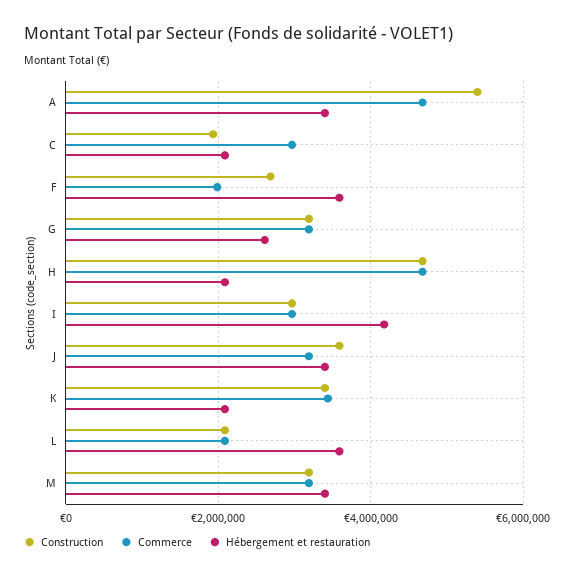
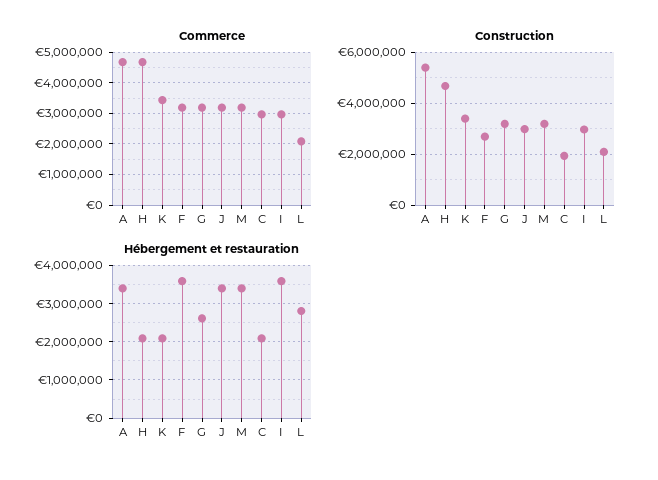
  {
    "Construction": {
      "A": 5400000,
      "C": 2000000,
      "F": 2600000,
      "G": 3200000,
      "H": 4600000,
      "I": 3000000,
-     "J": 3600000,
+     "J": 3000000,
      "K": 3400000,
      "L": 2000000,
      "M": 3200000
    },
    "Commerce": {
      "A": 4600000,
      "C": 3000000,
-     "F": 2000000,
+     "F": 3200000,
      "G": 3200000,
      "H": 4600000,
      "I": 3000000,
      "J": 3200000,
      "K": 3400000,
      "L": 2000000,
      "M": 3200000
    },
    "Hébergement et restauration": {
      "A": 3400000,
      "C": 2000000,
      "F": 3600000,
      "G": 2600000,
      "H": 2000000,
-     "I": 4200000,
+     "I": 3600000,
      "J": 3400000,
      "K": 2000000,
-     "L": 3600000,
+     "L": 2800000,
      "M": 3400000
    }
  }

